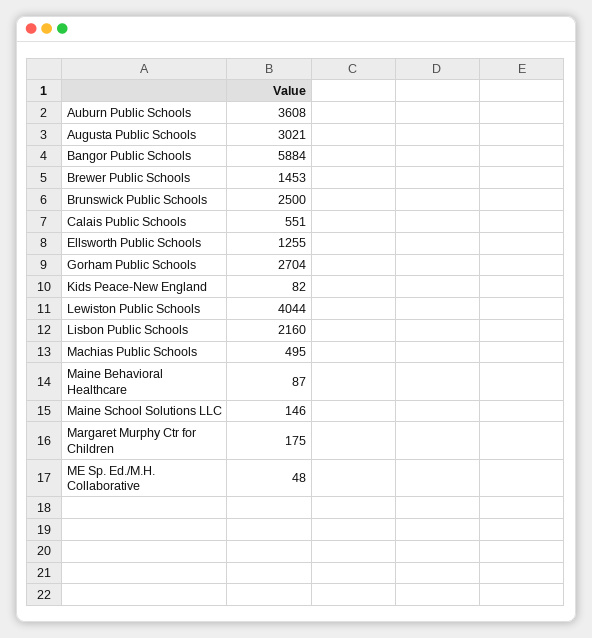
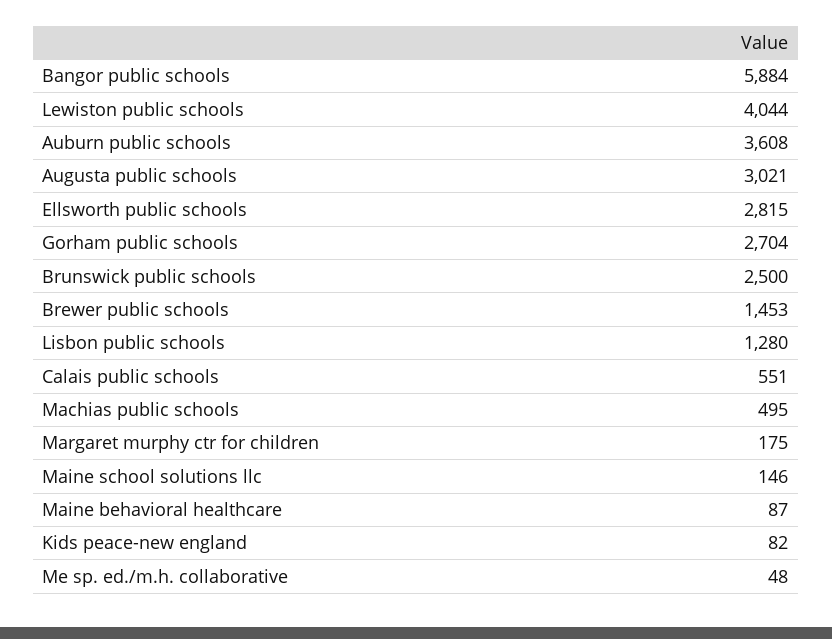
  {
    "Auburn Public Schools": 3608,
    "Augusta Public Schools": 3021,
    "Bangor Public Schools": 5884,
    "Brewer Public Schools": 1453,
    "Brunswick Public Schools": 2500,
    "Calais Public Schools": 551,
-   "Ellsworth Public Schools": 1255,
+   "Ellsworth Public Schools": 2815,
    "Gorham Public Schools": 2704,
    "Kids Peace-New England": 82,
    "Lewiston Public Schools": 4044,
-   "Lisbon Public Schools": 2160,
+   "Lisbon Public Schools": 1280,
    "Machias Public Schools": 495,
    "Maine Behavioral Healthcare": 87,
    "Maine School Solutions LLC": 146,
    "Margaret Murphy Ctr for Children": 175,
    "ME Sp. Ed./M.H. Collaborative": 48
  }

